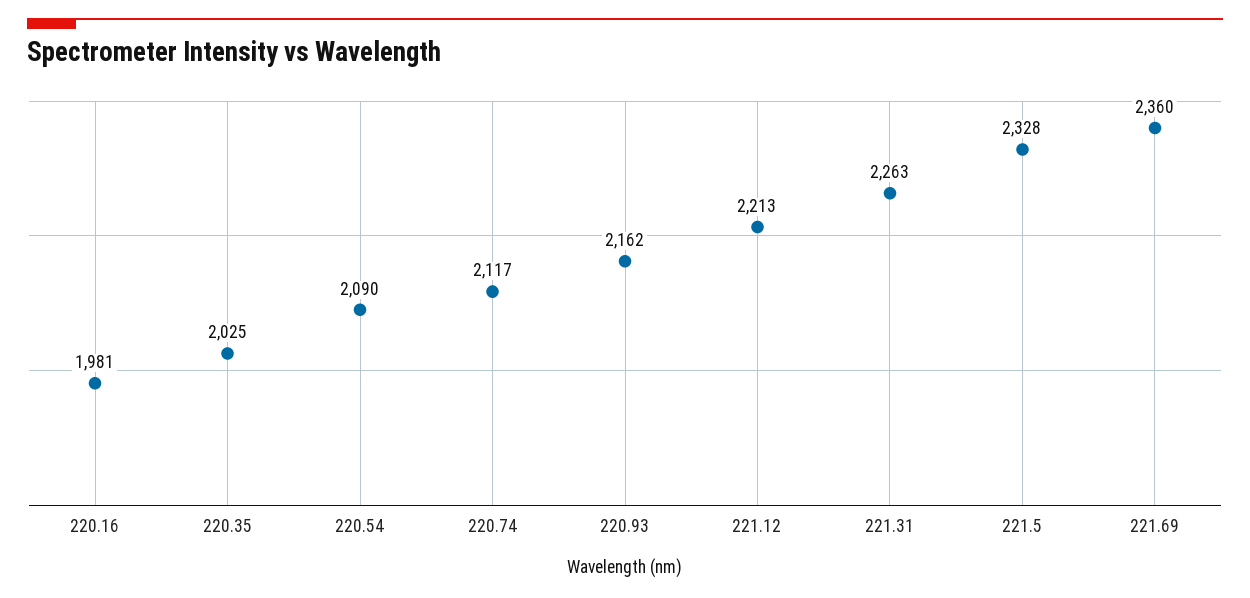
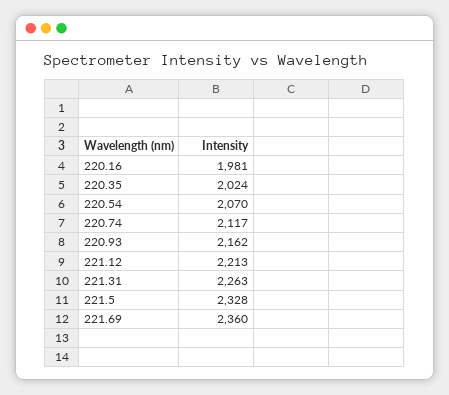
  {
    "220.16": 1981,
-   "220.35": 2025,
+   "220.35": 2024,
-   "220.54": 2090,
+   "220.54": 2070,
    "220.74": 2117,
    "220.93": 2162,
    "221.12": 2213,
    "221.31": 2263,
    "221.5": 2328,
    "221.69": 2360
  }

